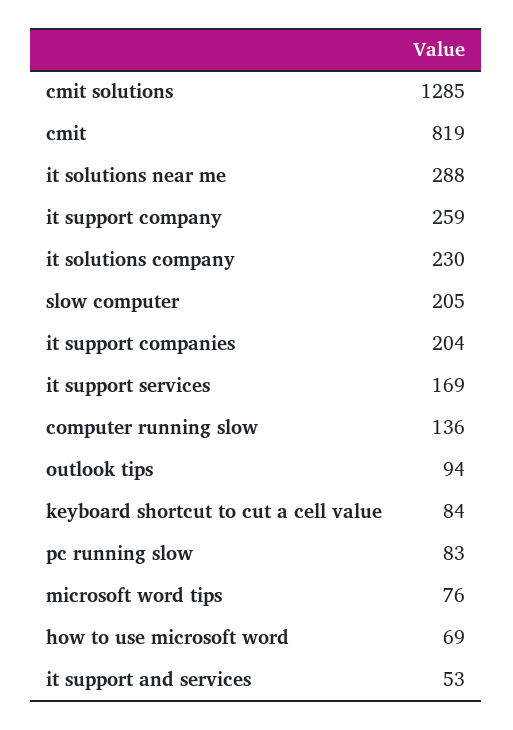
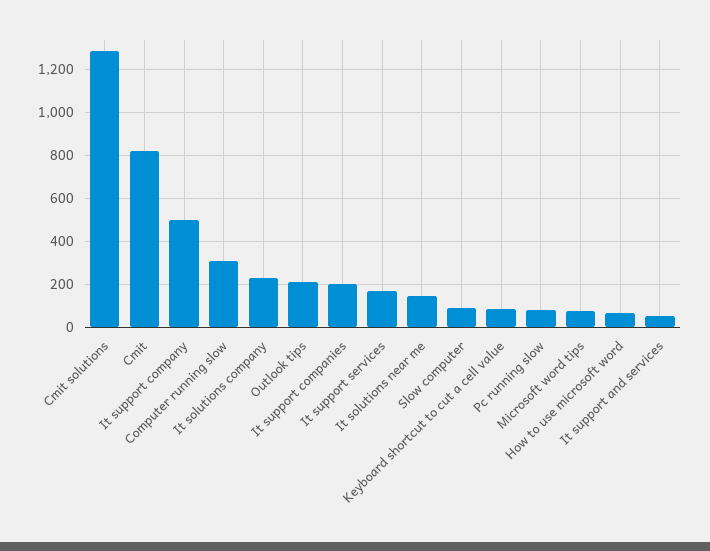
  {
    "cmit solutions": 1285,
    "cmit": 819,
-   "it solutions near me": 288,
+   "it solutions near me": 150,
-   "it support company": 259,
+   "it support company": 500,
    "it solutions company": 230,
-   "slow computer": 205,
+   "slow computer": 100,
    "it support companies": 204,
    "it support services": 169,
-   "computer running slow": 136,
+   "computer running slow": 300,
-   "outlook tips": 94,
+   "outlook tips": 200,
    "keyboard shortcut to cut a cell value": 84,
    "pc running slow": 83,
    "microsoft word tips": 76,
    "how to use microsoft word": 69,
    "it support and services": 53
  }

